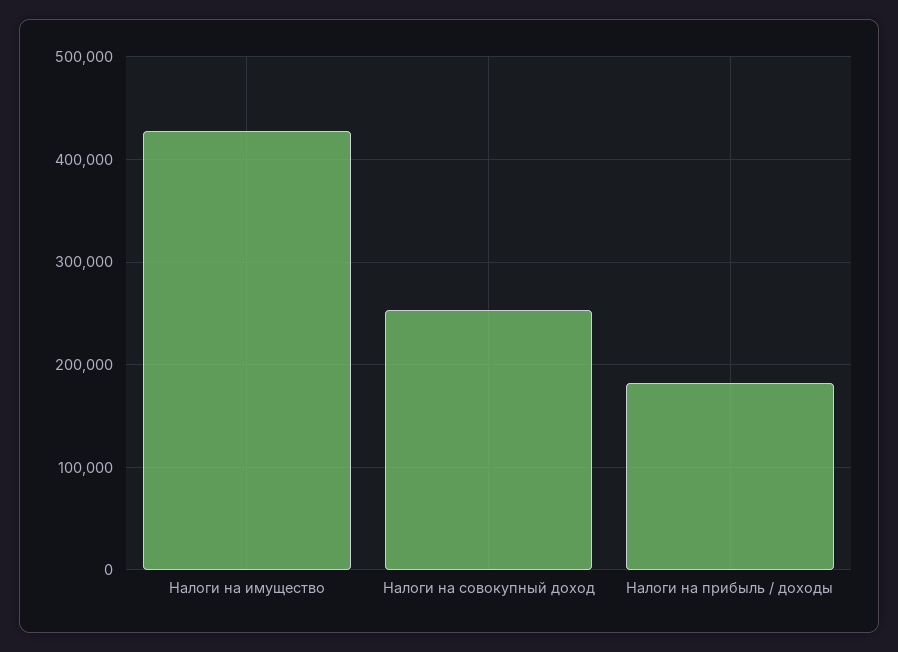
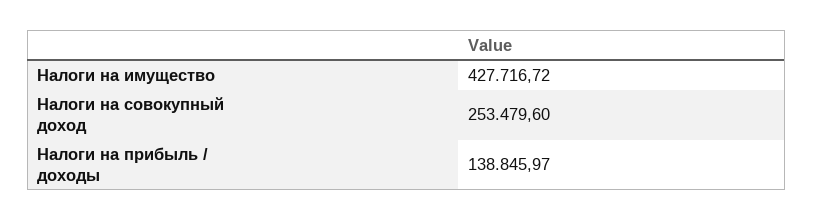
  {
    "Налоги на имущество": 427716.72,
    "Налоги на совокупный доход": 253479.6,
-   "Налоги на прибыль / доходы": 180000
+   "Налоги на прибыль / доходы": 138845.97
  }

